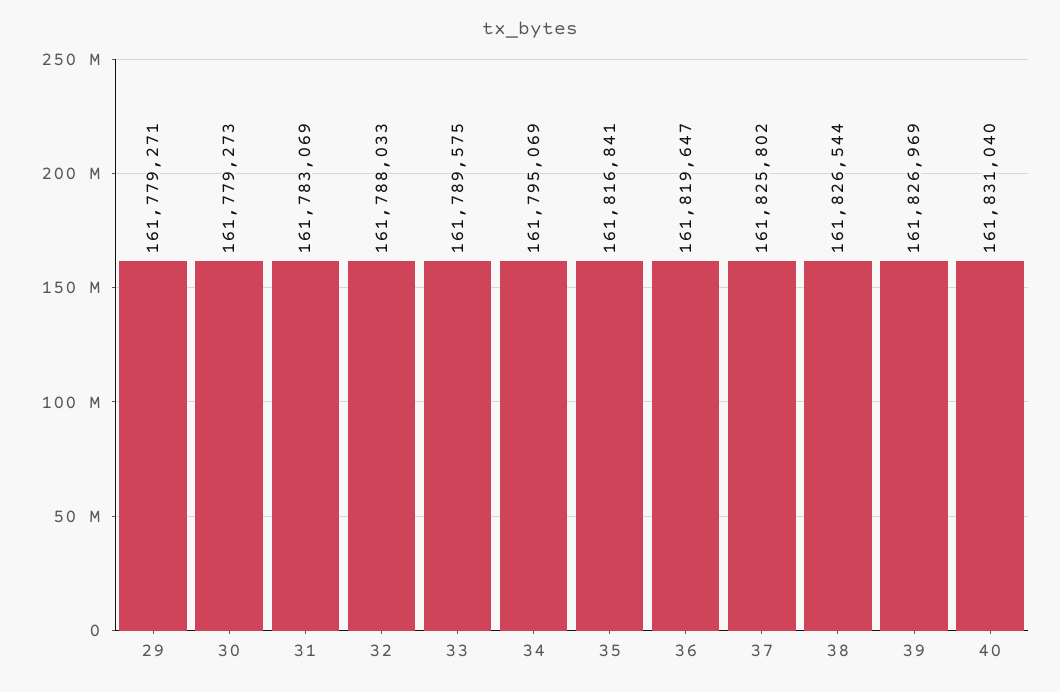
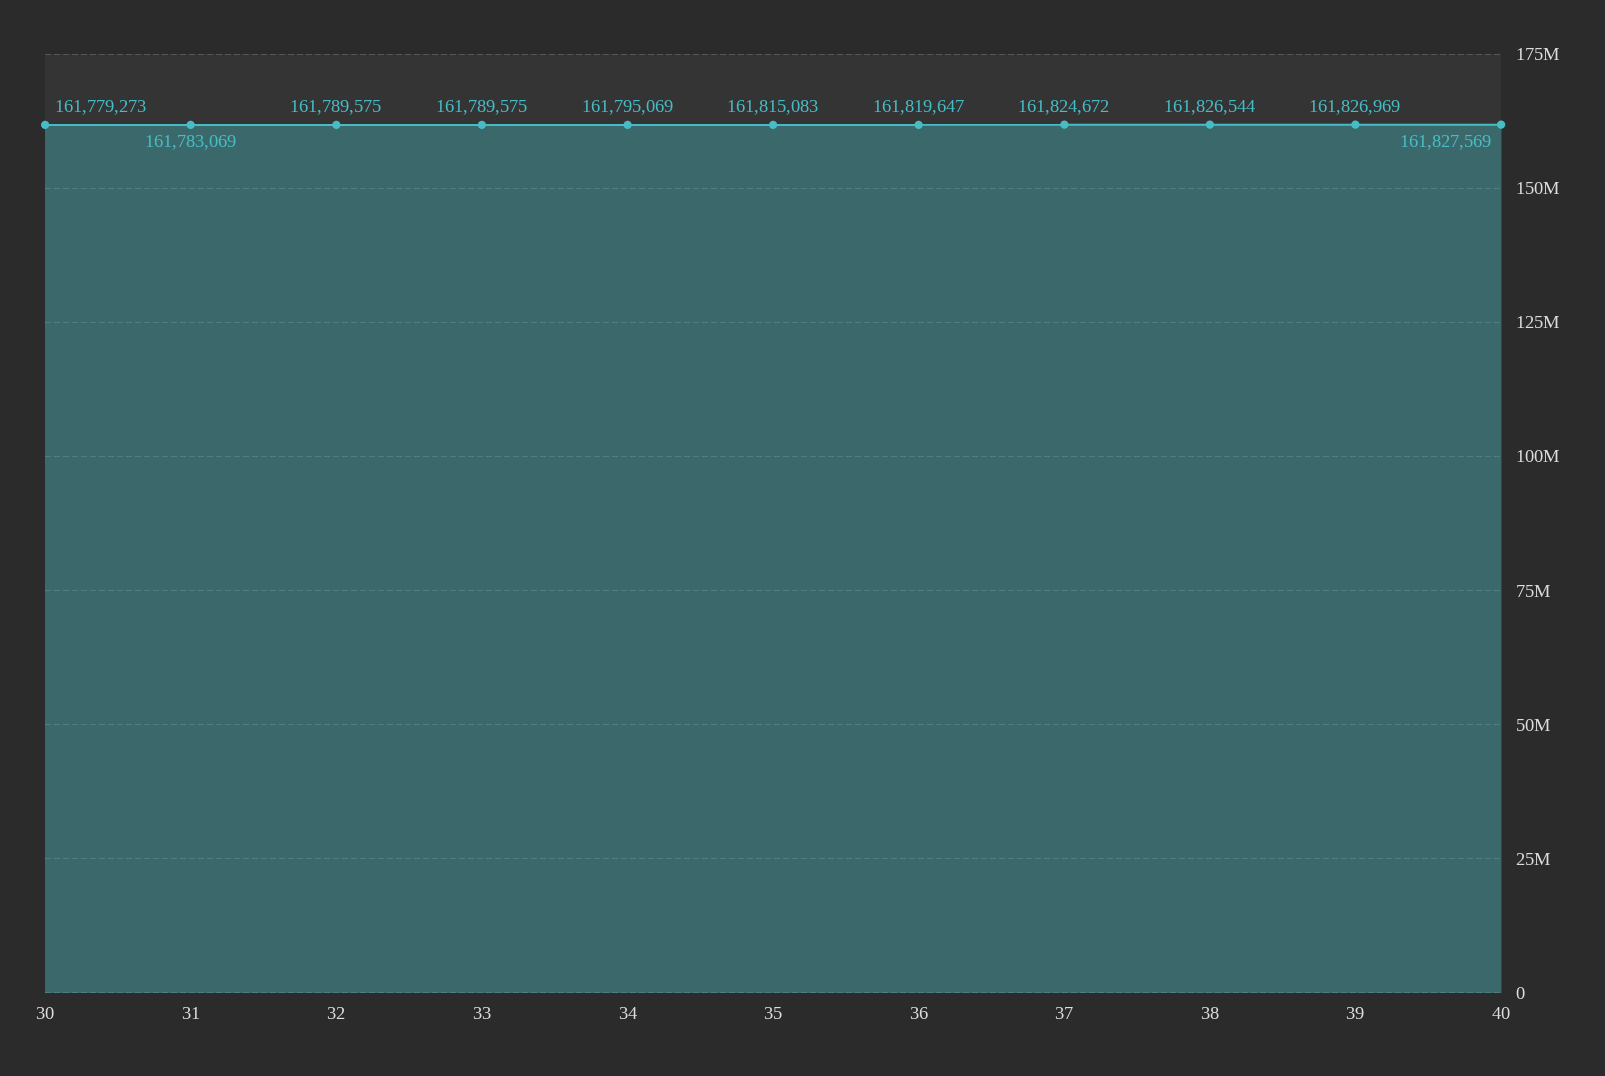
  {
-   "29": 161779271,
    "30": 161779273,
    "31": 161783069,
-   "32": 161788033,
+   "32": 161789575,
    "33": 161789575,
    "34": 161795069,
-   "35": 161816841,
+   "35": 161815083,
    "36": 161819647,
-   "37": 161825802,
+   "37": 161824672,
    "38": 161826544,
    "39": 161826969,
-   "40": 161831040
+   "40": 161827569
  }

